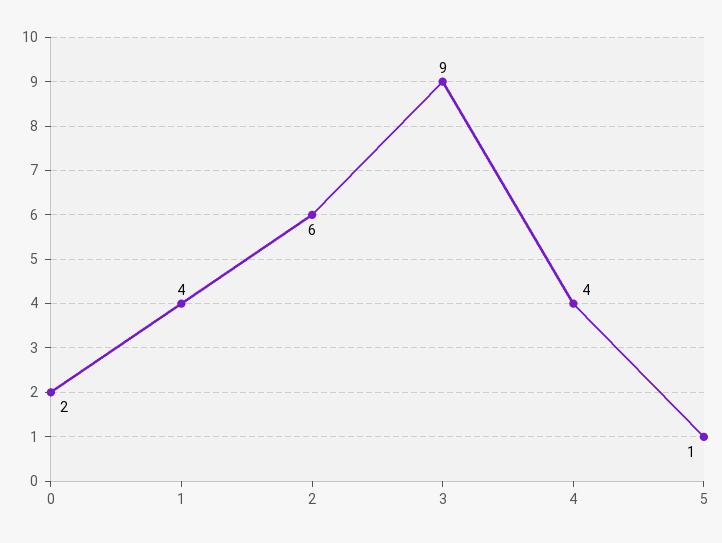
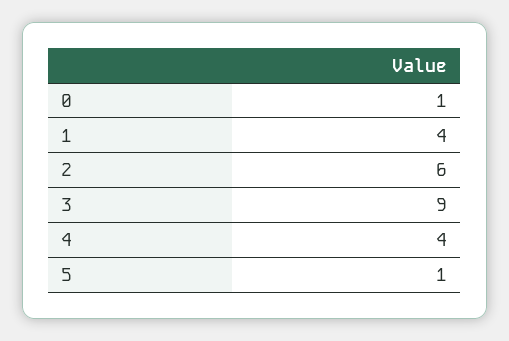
  {
-   "0": 2,
+   "0": 1,
    "1": 4,
    "2": 6,
    "3": 9,
    "4": 4,
    "5": 1
  }

